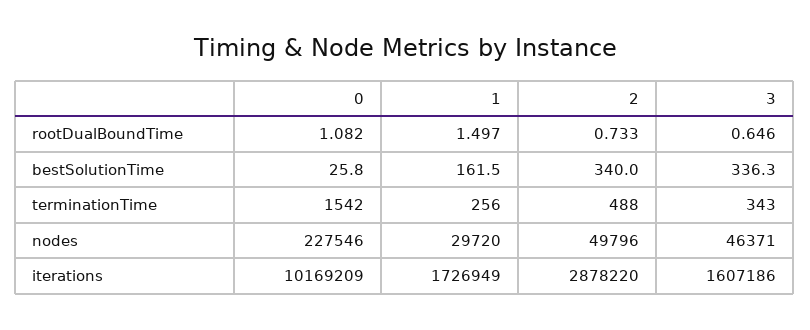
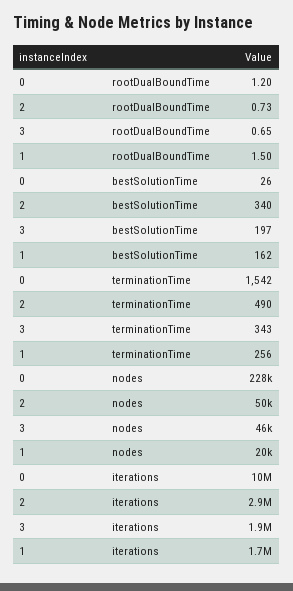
  {
    "0": {
-     "rootDualBoundTime": 1.082,
+     "rootDualBoundTime": 1.2,
      "bestSolutionTime": 25.8,
      "terminationTime": 1542,
      "nodes": 227546,
      "iterations": 10169209
    },
    "1": {
      "rootDualBoundTime": 1.497,
      "bestSolutionTime": 161.5,
      "terminationTime": 256,
-     "nodes": 29720,
+     "nodes": 20000,
      "iterations": 1726949
    },
    "2": {
      "rootDualBoundTime": 0.733,
      "bestSolutionTime": 340,
-     "terminationTime": 488,
+     "terminationTime": 490,
      "nodes": 49796,
      "iterations": 2878220
    },
    "3": {
      "rootDualBoundTime": 0.646,
-     "bestSolutionTime": 336.3,
+     "bestSolutionTime": 197,
      "terminationTime": 343,
      "nodes": 46371,
-     "iterations": 1607186
+     "iterations": 1900000
    }
  }

